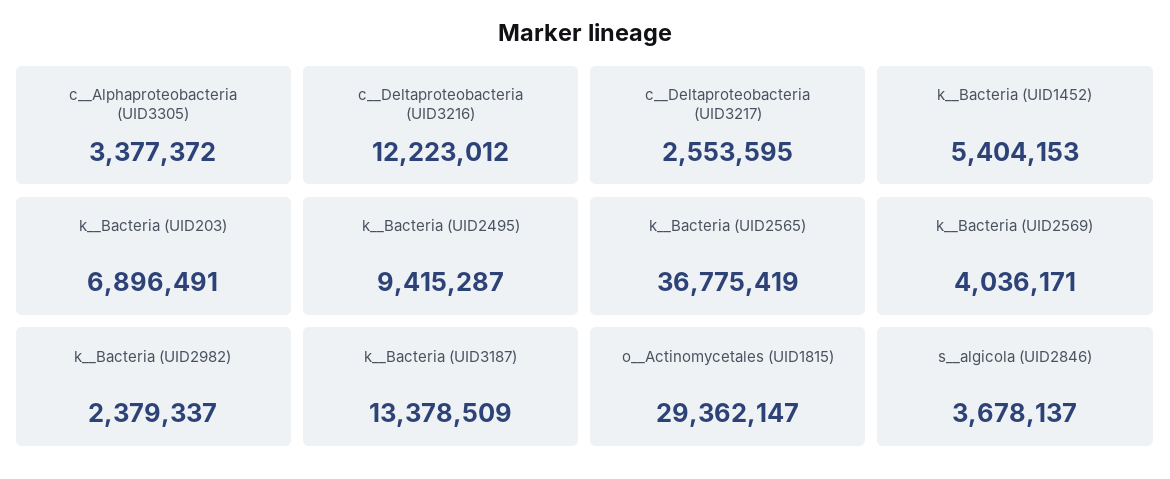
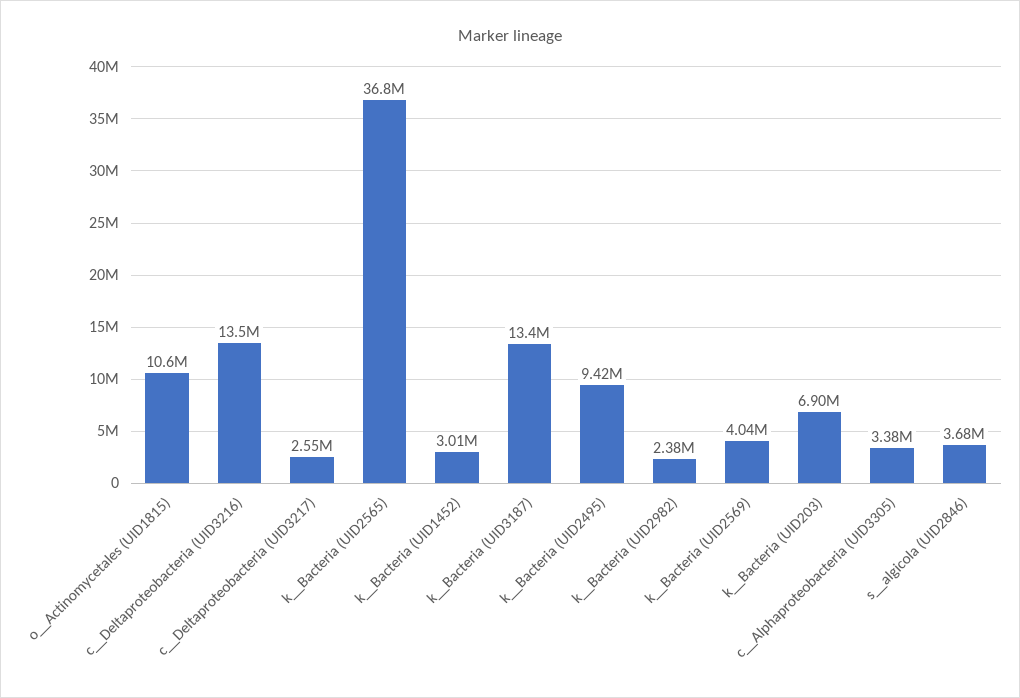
  {
    "c__Alphaproteobacteria (UID3305)": 3377372,
-   "c__Deltaproteobacteria (UID3216)": 12223012,
+   "c__Deltaproteobacteria (UID3216)": 13500000,
    "c__Deltaproteobacteria (UID3217)": 2553595,
-   "k__Bacteria (UID1452)": 5404153,
+   "k__Bacteria (UID1452)": 3010000,
    "k__Bacteria (UID203)": 6896491,
    "k__Bacteria (UID2495)": 9415287,
    "k__Bacteria (UID2565)": 36775419,
    "k__Bacteria (UID2569)": 4036171,
    "k__Bacteria (UID2982)": 2379337,
    "k__Bacteria (UID3187)": 13378509,
-   "o__Actinomycetales (UID1815)": 29362147,
+   "o__Actinomycetales (UID1815)": 10600000,
    "s__algicola (UID2846)": 3678137
  }

